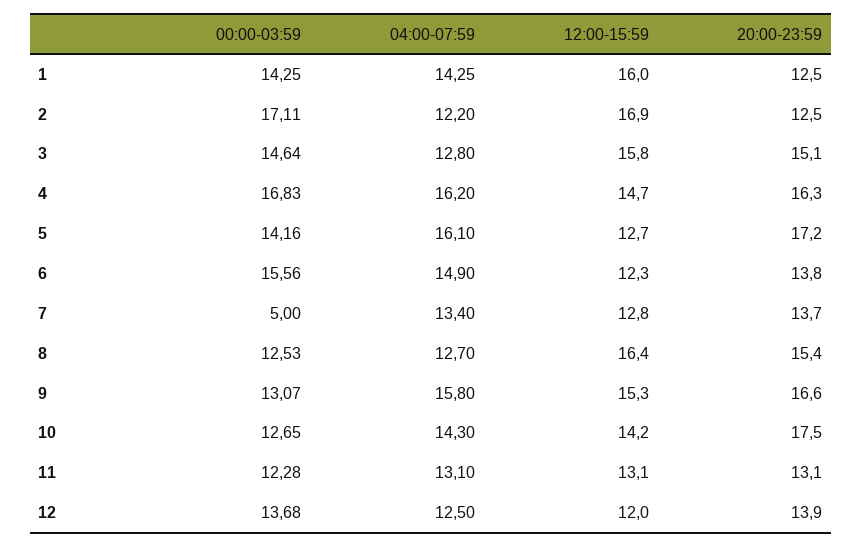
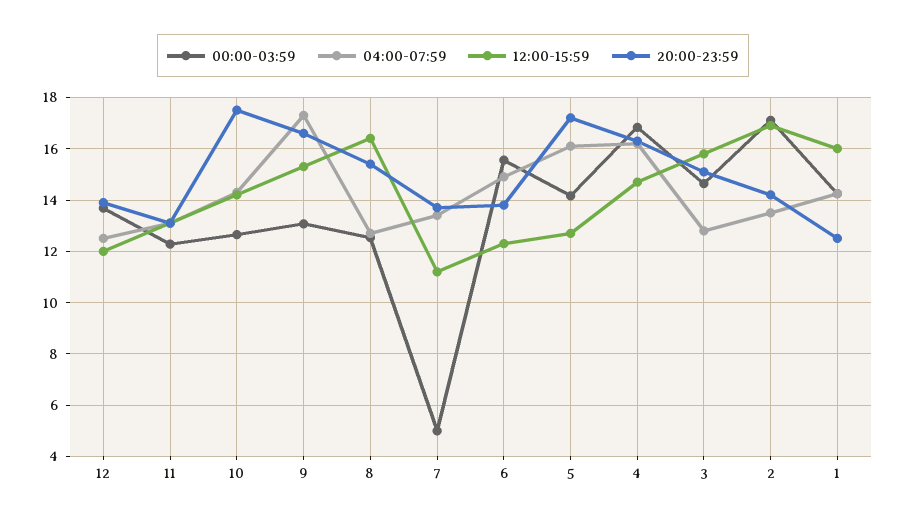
  {
    "00:00-03:59": {
      "1": 14.25,
      "2": 17.11,
      "3": 14.64,
      "4": 16.83,
      "5": 14.16,
      "6": 15.56,
      "7": 5,
      "8": 12.53,
      "9": 13.07,
      "10": 12.65,
      "11": 12.28,
      "12": 13.68
    },
    "04:00-07:59": {
      "1": 14.25,
-     "2": 12.2,
+     "2": 13.5,
      "3": 12.8,
      "4": 16.2,
      "5": 16.1,
      "6": 14.9,
      "7": 13.4,
      "8": 12.7,
-     "9": 15.8,
+     "9": 17.25,
      "10": 14.3,
      "11": 13.1,
      "12": 12.5
    },
    "12:00-15:59": {
      "1": 16,
      "2": 16.9,
      "3": 15.8,
      "4": 14.7,
      "5": 12.7,
      "6": 12.3,
-     "7": 12.8,
+     "7": 11.25,
      "8": 16.4,
      "9": 15.3,
      "10": 14.2,
      "11": 13.1,
      "12": 12
    },
    "20:00-23:59": {
      "1": 12.5,
-     "2": 12.5,
+     "2": 14.25,
      "3": 15.1,
      "4": 16.3,
      "5": 17.2,
      "6": 13.8,
      "7": 13.7,
      "8": 15.4,
      "9": 16.6,
      "10": 17.5,
      "11": 13.1,
      "12": 13.9
    }
  }

